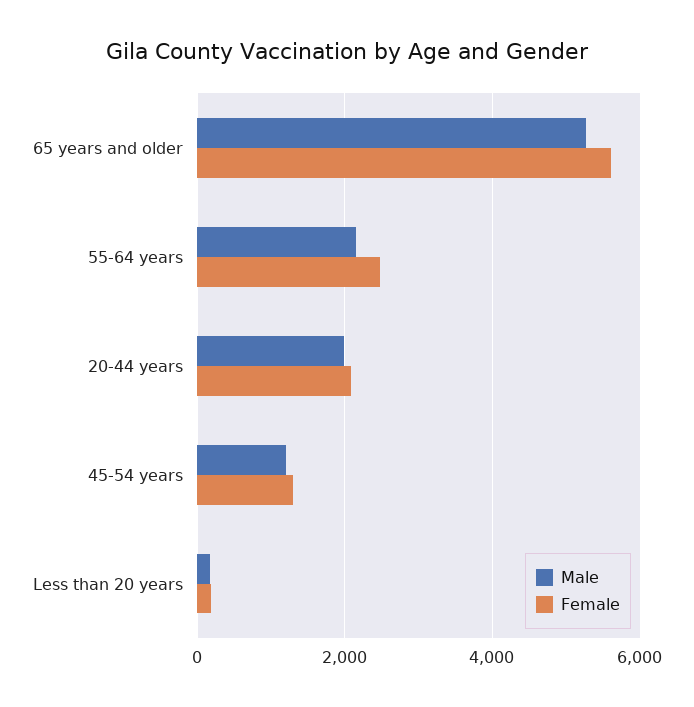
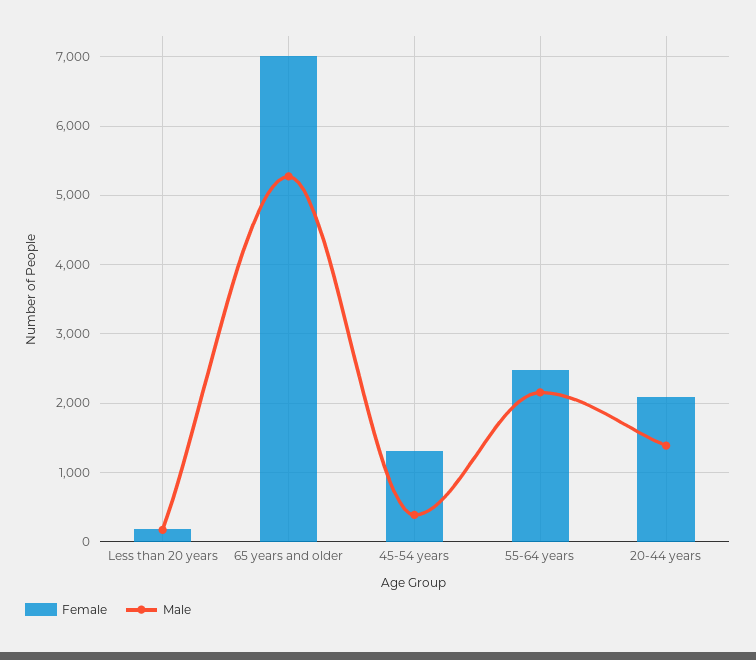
  {
    "Male": {
      "65 years and older": 5300,
      "55-64 years": 2200,
-     "20-44 years": 2000,
+     "20-44 years": 1400,
-     "45-54 years": 1200,
+     "45-54 years": 400,
      "Less than 20 years": 200
    },
    "Female": {
-     "65 years and older": 5600,
+     "65 years and older": 7000,
      "55-64 years": 2500,
      "20-44 years": 2100,
      "45-54 years": 1300,
      "Less than 20 years": 200
    }
  }

